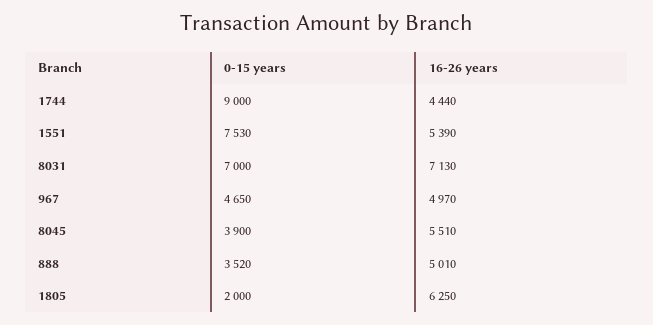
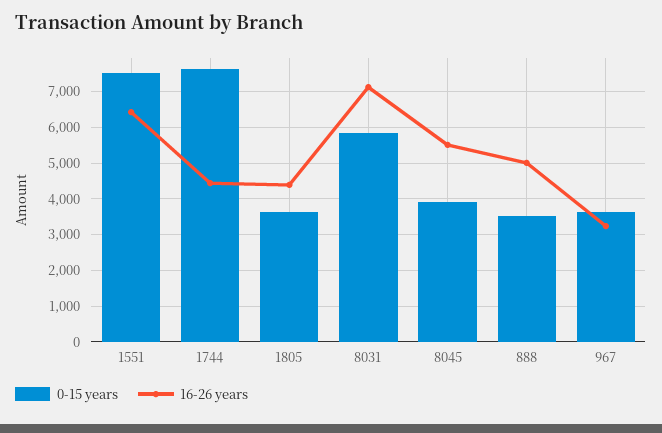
  {
    "0-15 years": {
-     "1744": 9000,
+     "1744": 7600,
      "1551": 7530,
-     "8031": 7000,
+     "8031": 5800,
-     "967": 4650,
+     "967": 3600,
      "8045": 3900,
      "888": 3520,
-     "1805": 2000
+     "1805": 3600
    },
    "16-26 years": {
      "1744": 4440,
-     "1551": 5390,
+     "1551": 6400,
      "8031": 7130,
-     "967": 4970,
+     "967": 3200,
      "8045": 5510,
      "888": 5010,
-     "1805": 6250
+     "1805": 4400
    }
  }

